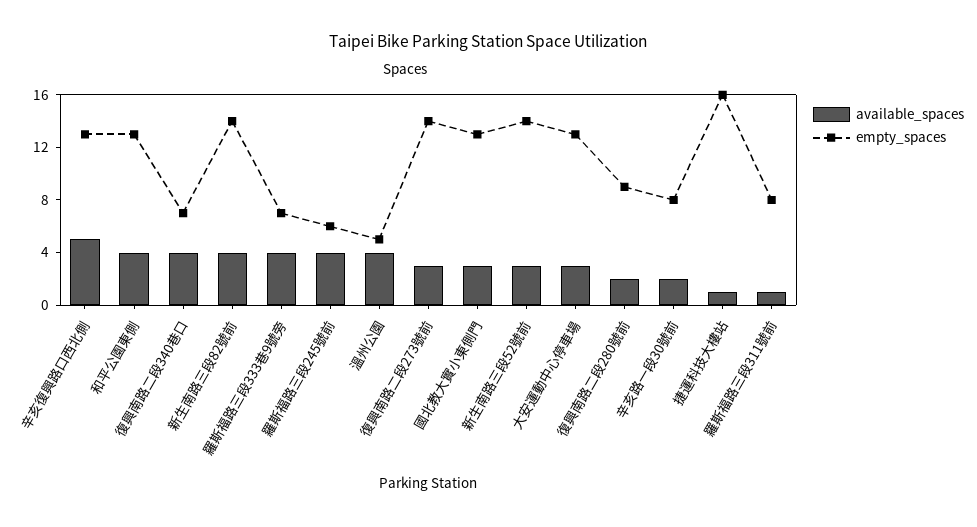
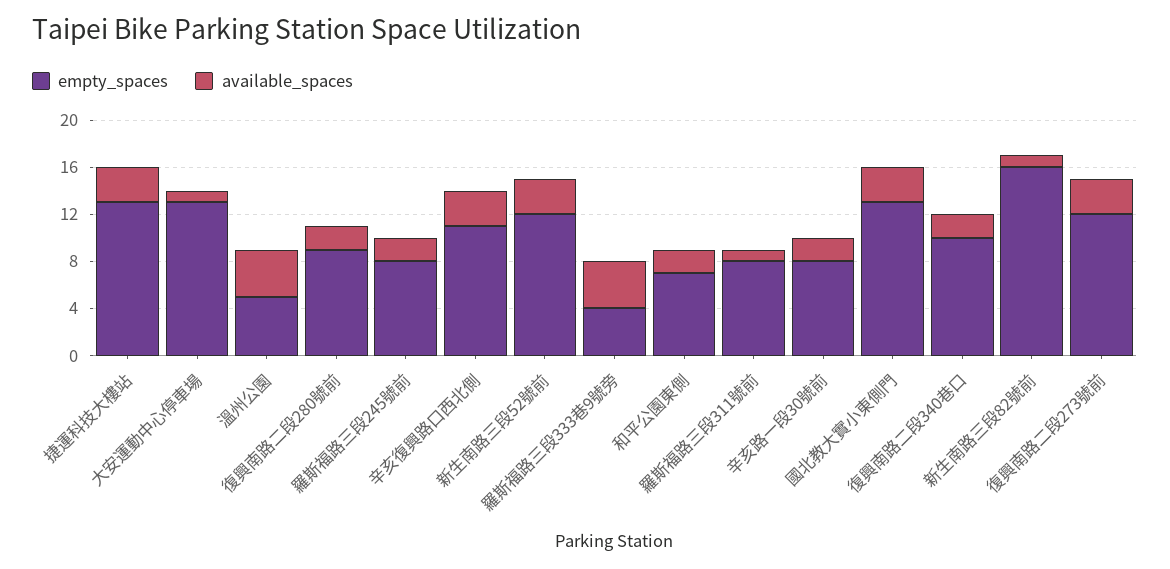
  {
    "available_spaces": {
-     "辛亥復興路口西北側": 5,
+     "辛亥復興路口西北側": 3,
-     "和平公園東側": 4,
+     "和平公園東側": 2,
-     "復興南路二段340巷口": 4,
+     "復興南路二段340巷口": 2,
-     "新生南路三段82號前": 4,
+     "新生南路三段82號前": 1,
      "羅斯福路三段333巷9號旁": 4,
-     "羅斯福路三段245號前": 4,
+     "羅斯福路三段245號前": 2,
      "溫州公園": 4,
      "復興南路二段273號前": 3,
      "國北教大實小東側門": 3,
      "新生南路三段52號前": 3,
-     "大安運動中心停車場": 3,
+     "大安運動中心停車場": 1,
      "復興南路二段280號前": 2,
      "辛亥路一段30號前": 2,
-     "捷運科技大樓站": 1,
+     "捷運科技大樓站": 3,
      "羅斯福路三段311號前": 1
    },
    "empty_spaces": {
-     "辛亥復興路口西北側": 13,
+     "辛亥復興路口西北側": 11,
-     "和平公園東側": 13,
+     "和平公園東側": 7,
-     "復興南路二段340巷口": 7,
+     "復興南路二段340巷口": 10,
-     "新生南路三段82號前": 14,
+     "新生南路三段82號前": 16,
-     "羅斯福路三段333巷9號旁": 7,
+     "羅斯福路三段333巷9號旁": 4,
-     "羅斯福路三段245號前": 6,
+     "羅斯福路三段245號前": 8,
      "溫州公園": 5,
-     "復興南路二段273號前": 14,
+     "復興南路二段273號前": 12,
      "國北教大實小東側門": 13,
-     "新生南路三段52號前": 14,
+     "新生南路三段52號前": 12,
      "大安運動中心停車場": 13,
      "復興南路二段280號前": 9,
      "辛亥路一段30號前": 8,
-     "捷運科技大樓站": 16,
+     "捷運科技大樓站": 13,
      "羅斯福路三段311號前": 8
    }
  }

